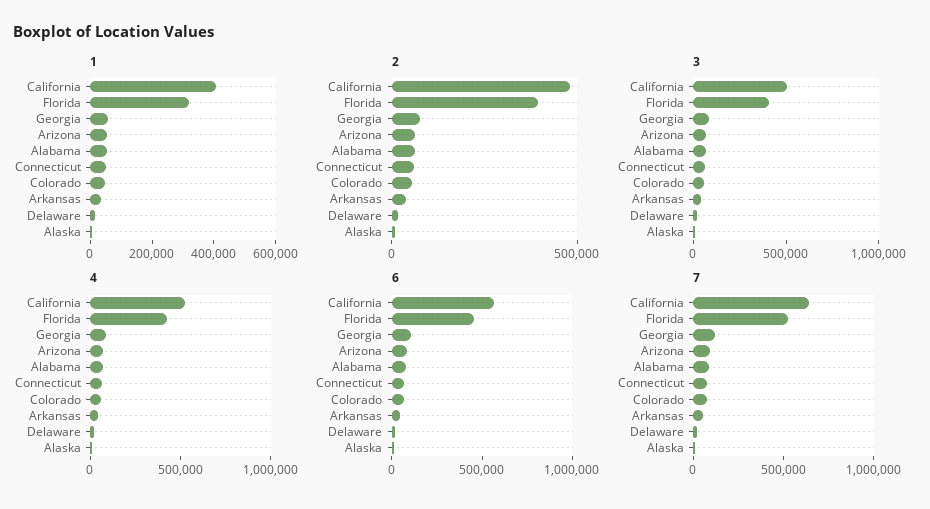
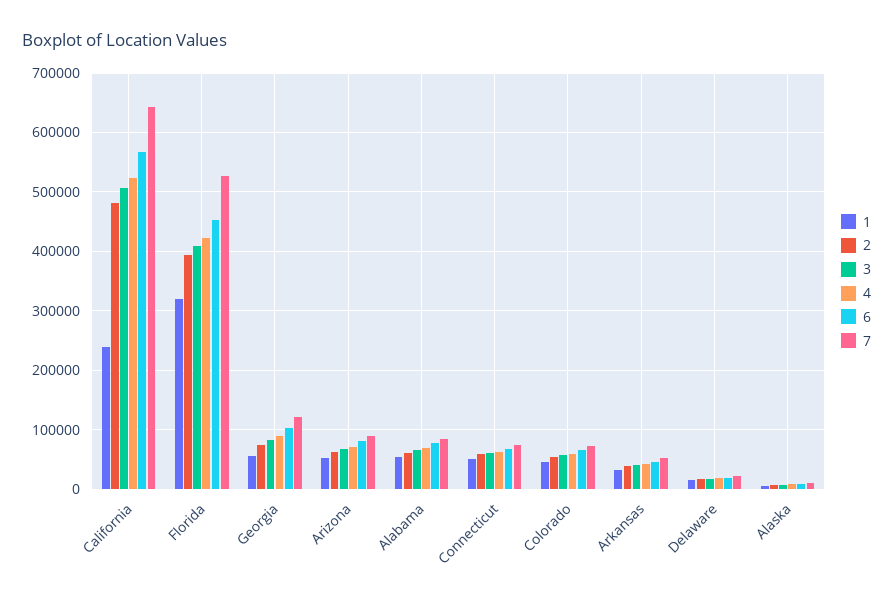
  {
    "1": {
-     "California": 400000,
+     "California": 240000,
      "Florida": 320000,
      "Georgia": 60000,
      "Arizona": 60000,
      "Alabama": 60000,
      "Connecticut": 60000,
      "Colorado": 40000,
      "Arkansas": 40000,
      "Delaware": 20000,
      "Alaska": 0
    },
    "2": {
      "California": 480000,
      "Florida": 400000,
      "Georgia": 80000,
      "Arizona": 60000,
      "Alabama": 60000,
      "Connecticut": 60000,
      "Colorado": 60000,
      "Arkansas": 40000,
      "Delaware": 20000,
      "Alaska": 0
    },
    "3": {
      "California": 500000,
      "Florida": 400000,
      "Georgia": 80000,
      "Arizona": 60000,
      "Alabama": 60000,
      "Connecticut": 60000,
      "Colorado": 60000,
      "Arkansas": 40000,
      "Delaware": 20000,
      "Alaska": 0
    },
    "4": {
      "California": 520000,
      "Florida": 420000,
      "Georgia": 80000,
      "Arizona": 80000,
      "Alabama": 60000,
      "Connecticut": 60000,
      "Colorado": 60000,
      "Arkansas": 40000,
      "Delaware": 20000,
      "Alaska": 0
    },
    "6": {
      "California": 560000,
      "Florida": 460000,
      "Georgia": 100000,
      "Arizona": 80000,
      "Alabama": 80000,
      "Connecticut": 60000,
      "Colorado": 60000,
      "Arkansas": 40000,
      "Delaware": 20000,
      "Alaska": 0
    },
    "7": {
      "California": 640000,
      "Florida": 520000,
      "Georgia": 120000,
      "Arizona": 100000,
      "Alabama": 80000,
      "Connecticut": 80000,
      "Colorado": 80000,
      "Arkansas": 60000,
      "Delaware": 20000,
      "Alaska": 20000
    }
  }

